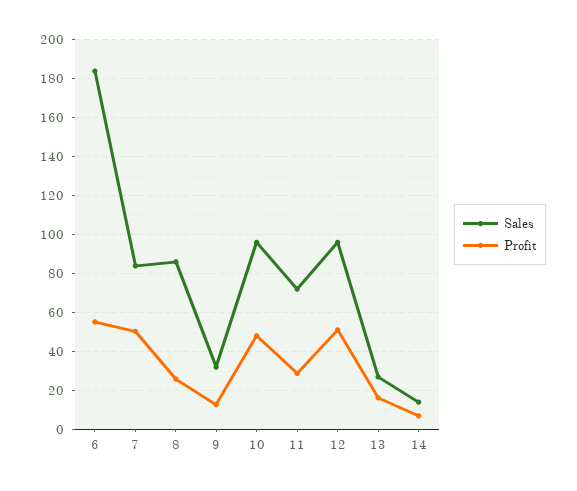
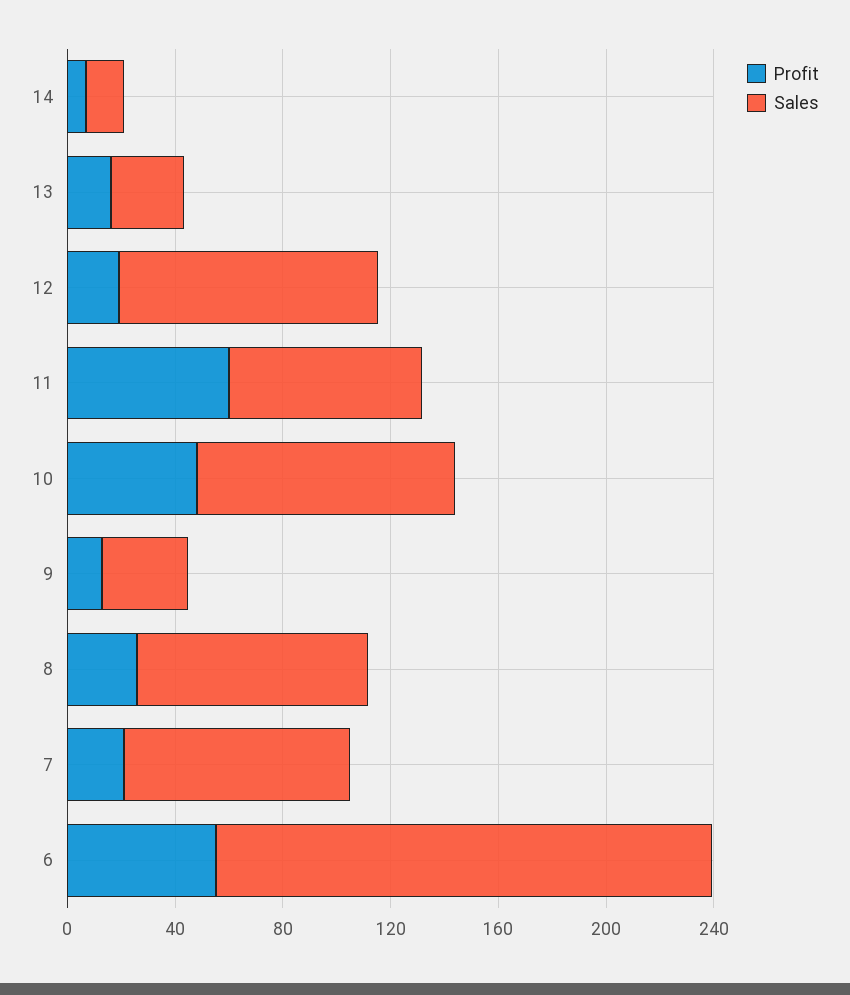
  {
    "Sales": {
      "6": 185,
      "7": 85,
      "8": 85,
      "9": 30,
      "10": 95,
      "11": 70,
      "12": 95,
      "13": 25,
      "14": 15
    },
    "Profit": {
      "6": 55,
-     "7": 50,
+     "7": 20,
      "8": 25,
      "9": 15,
      "10": 50,
-     "11": 30,
+     "11": 60,
-     "12": 50,
+     "12": 20,
      "13": 15,
      "14": 5
    }
  }

